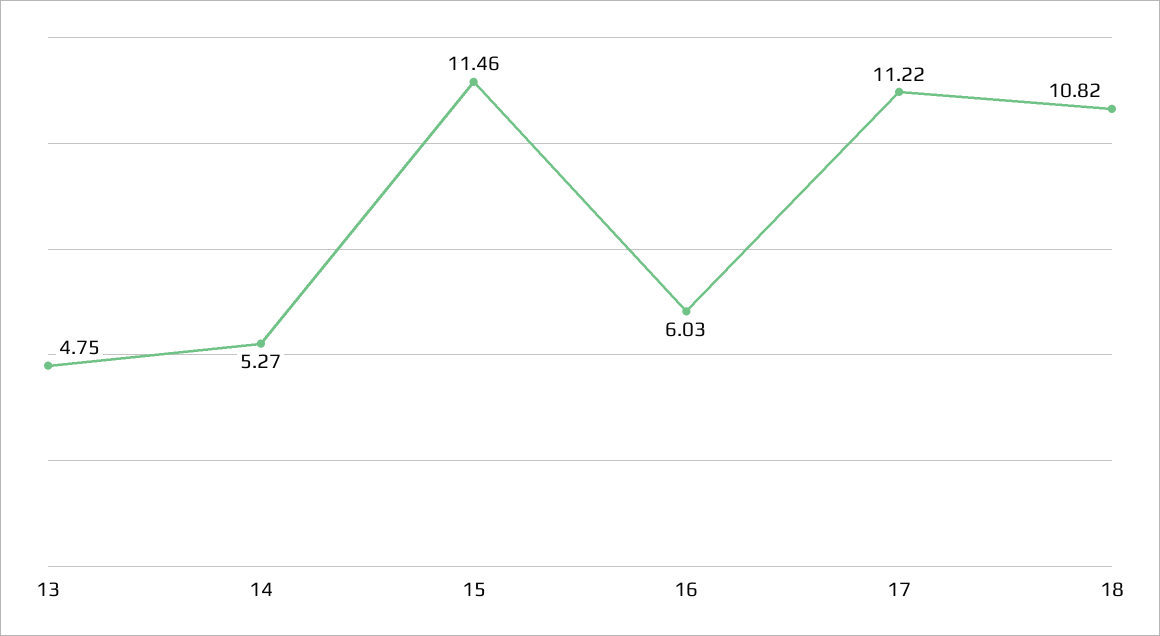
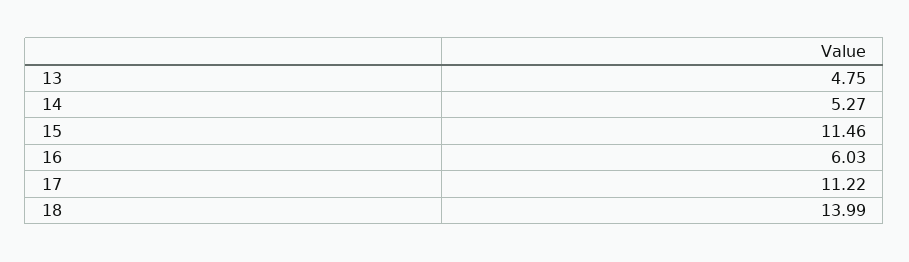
  {
    "13": 4.75,
    "14": 5.27,
    "15": 11.46,
    "16": 6.03,
    "17": 11.22,
-   "18": 10.82
+   "18": 13.99
  }

